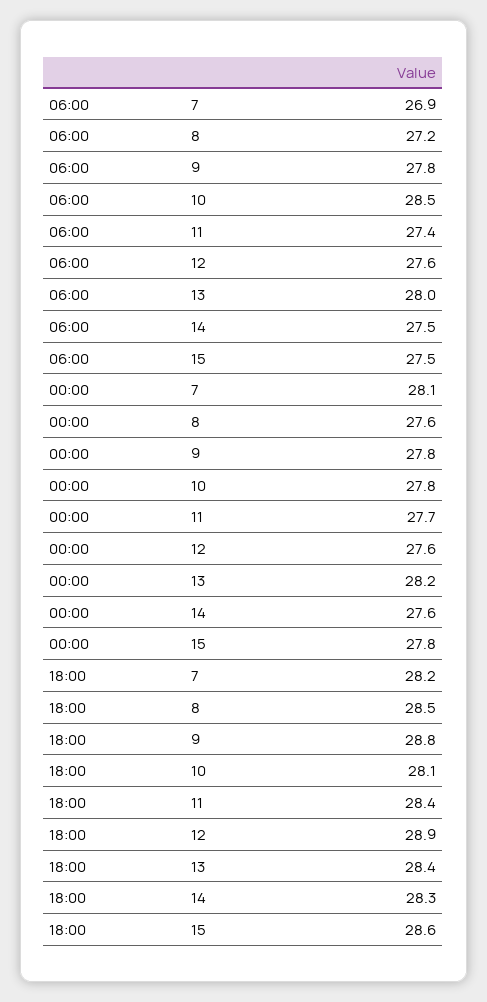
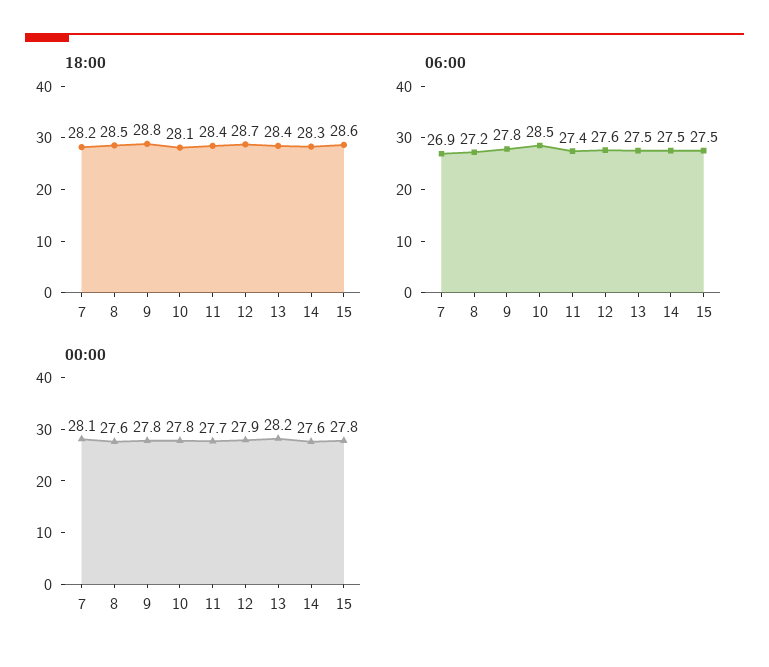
  {
    "06:00": {
      "7": 26.9,
      "8": 27.2,
      "9": 27.8,
      "10": 28.5,
      "11": 27.4,
      "12": 27.6,
-     "13": 28,
+     "13": 27.5,
      "14": 27.5,
      "15": 27.5
    },
    "00:00": {
      "7": 28.1,
      "8": 27.6,
      "9": 27.8,
      "10": 27.8,
      "11": 27.7,
-     "12": 27.6,
+     "12": 27.9,
      "13": 28.2,
      "14": 27.6,
      "15": 27.8
    },
    "18:00": {
      "7": 28.2,
      "8": 28.5,
      "9": 28.8,
      "10": 28.1,
      "11": 28.4,
-     "12": 28.9,
+     "12": 28.7,
      "13": 28.4,
      "14": 28.3,
      "15": 28.6
    }
  }

